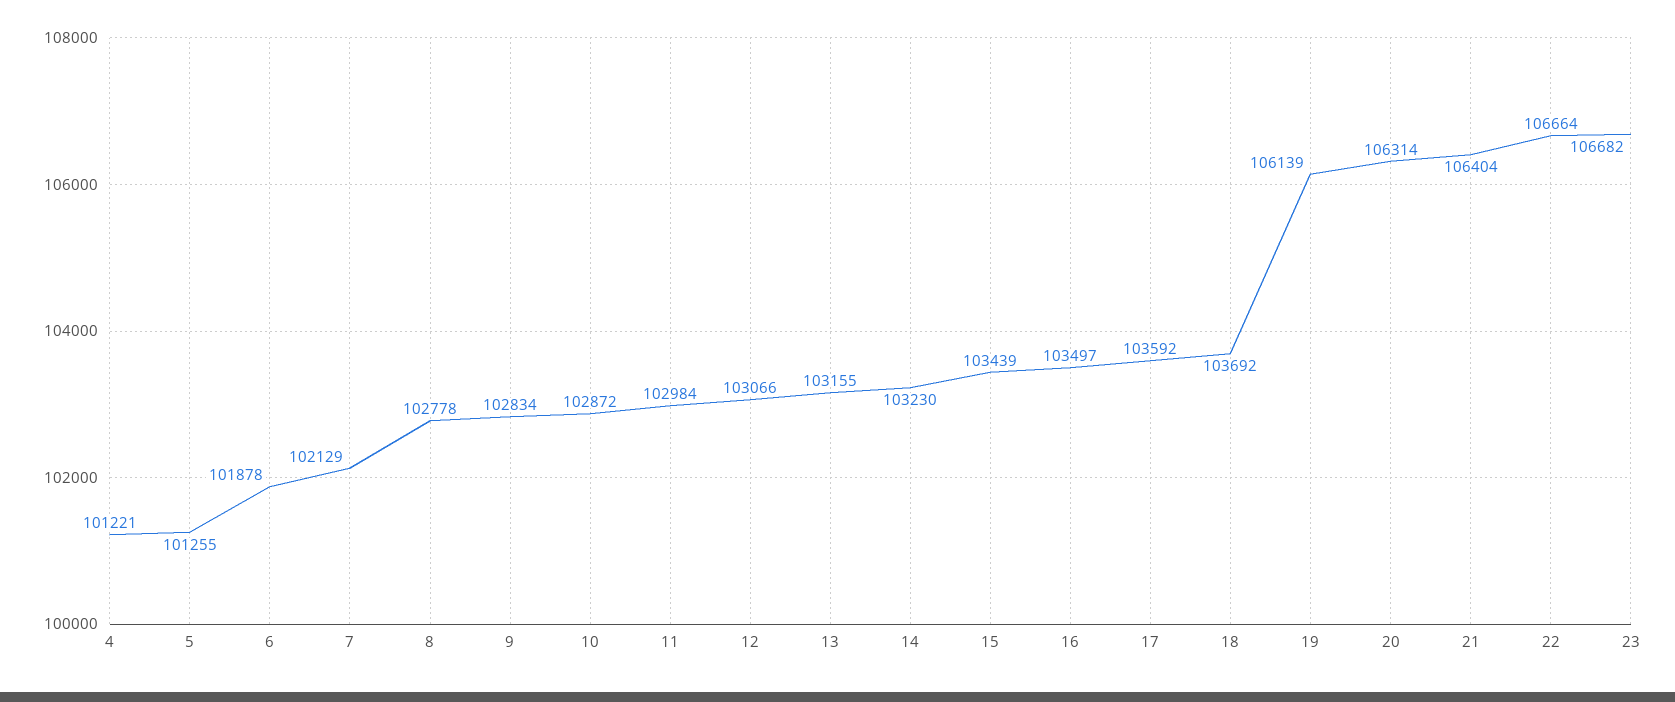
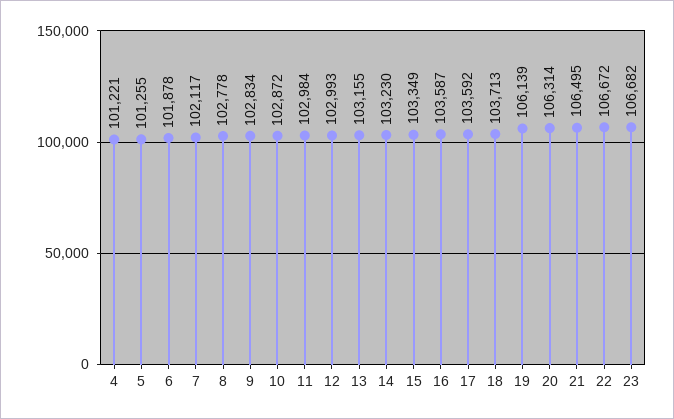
  {
    "4": 101221,
    "5": 101255,
    "6": 101878,
-   "7": 102129,
+   "7": 102117,
    "8": 102778,
    "9": 102834,
    "10": 102872,
    "11": 102984,
-   "12": 103066,
+   "12": 102993,
    "13": 103155,
    "14": 103230,
-   "15": 103439,
+   "15": 103349,
-   "16": 103497,
+   "16": 103587,
    "17": 103592,
-   "18": 103692,
+   "18": 103713,
    "19": 106139,
    "20": 106314,
-   "21": 106404,
+   "21": 106495,
-   "22": 106664,
+   "22": 106672,
    "23": 106682
  }

